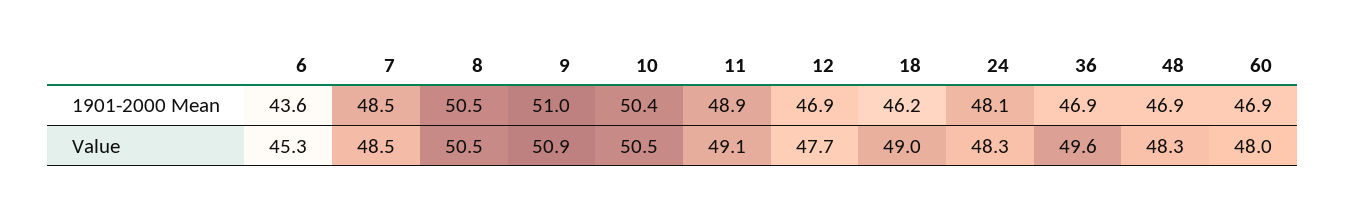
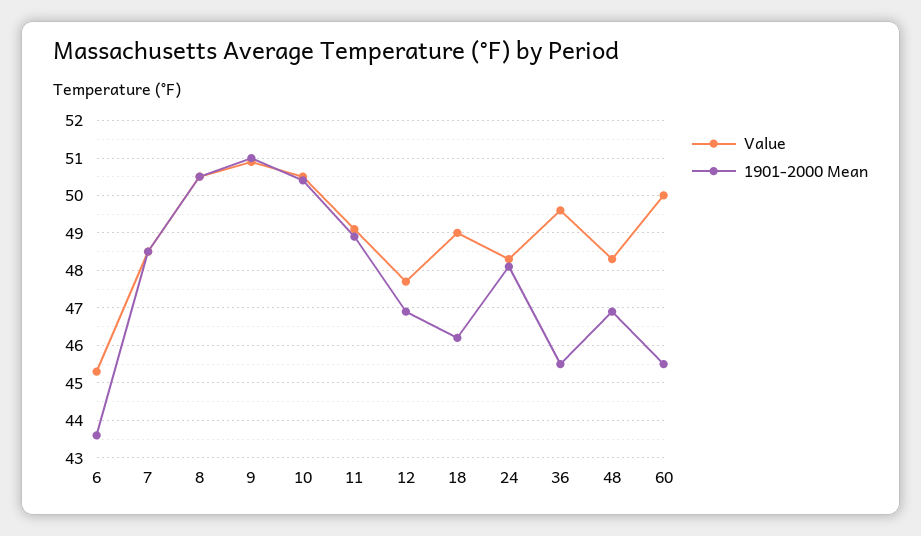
  {
    "1901-2000 Mean": {
      "6": 43.6,
      "7": 48.5,
      "8": 50.5,
      "9": 51,
      "10": 50.4,
      "11": 48.9,
      "12": 46.9,
      "18": 46.2,
      "24": 48.1,
-     "36": 46.9,
+     "36": 45.5,
      "48": 46.9,
-     "60": 46.9
+     "60": 45.5
    },
    "Value": {
      "6": 45.3,
      "7": 48.5,
      "8": 50.5,
      "9": 50.9,
      "10": 50.5,
      "11": 49.1,
      "12": 47.7,
      "18": 49,
      "24": 48.3,
      "36": 49.6,
      "48": 48.3,
-     "60": 48
+     "60": 50
    }
  }

